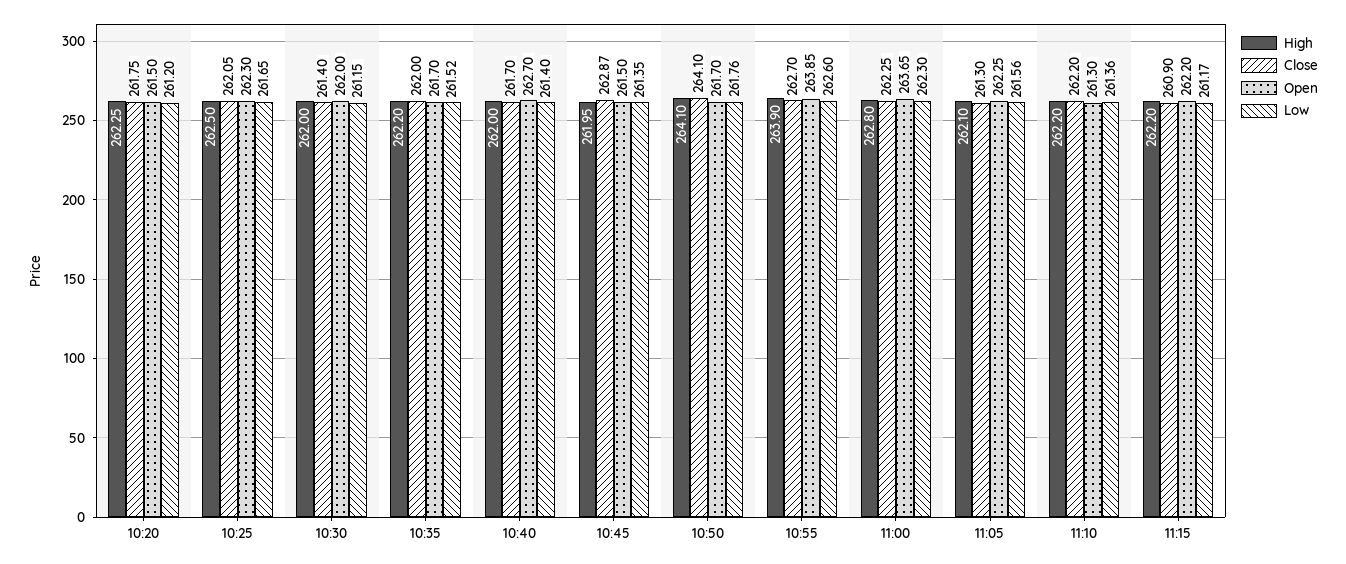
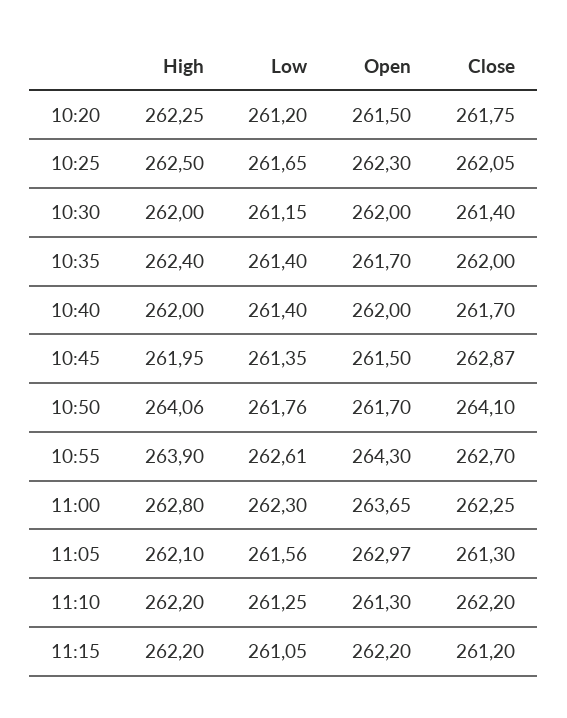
  {
    "High": {
      "10:20": 262.25,
      "10:25": 262.5,
      "10:30": 262,
-     "10:35": 262.2,
+     "10:35": 262.4,
      "10:40": 262,
      "10:45": 261.95,
-     "10:50": 264.1,
+     "10:50": 264.06,
      "10:55": 263.9,
      "11:00": 262.8,
      "11:05": 262.1,
      "11:10": 262.2,
      "11:15": 262.2
    },
    "Close": {
      "10:20": 261.75,
      "10:25": 262.05,
      "10:30": 261.4,
      "10:35": 262,
      "10:40": 261.7,
      "10:45": 262.87,
      "10:50": 264.1,
      "10:55": 262.7,
      "11:00": 262.25,
      "11:05": 261.3,
      "11:10": 262.2,
-     "11:15": 260.9
+     "11:15": 261.2
    },
    "Open": {
      "10:20": 261.5,
      "10:25": 262.3,
      "10:30": 262,
      "10:35": 261.7,
-     "10:40": 262.7,
+     "10:40": 262,
      "10:45": 261.5,
      "10:50": 261.7,
-     "10:55": 263.85,
+     "10:55": 264.3,
      "11:00": 263.65,
-     "11:05": 262.25,
+     "11:05": 262.97,
      "11:10": 261.3,
      "11:15": 262.2
    },
    "Low": {
      "10:20": 261.2,
      "10:25": 261.65,
      "10:30": 261.15,
-     "10:35": 261.52,
+     "10:35": 261.4,
      "10:40": 261.4,
      "10:45": 261.35,
      "10:50": 261.76,
-     "10:55": 262.6,
+     "10:55": 262.61,
      "11:00": 262.3,
      "11:05": 261.56,
-     "11:10": 261.36,
+     "11:10": 261.25,
-     "11:15": 261.17
+     "11:15": 261.05
    }
  }

